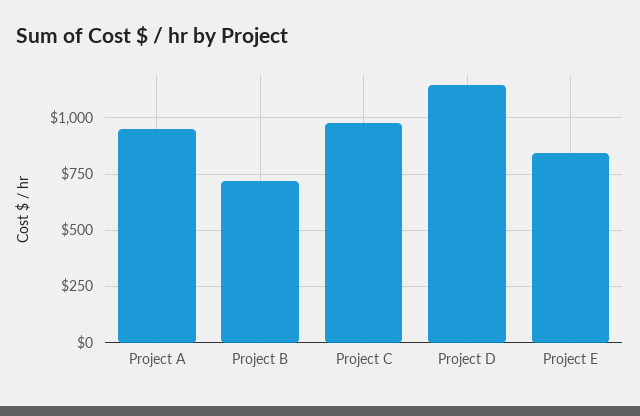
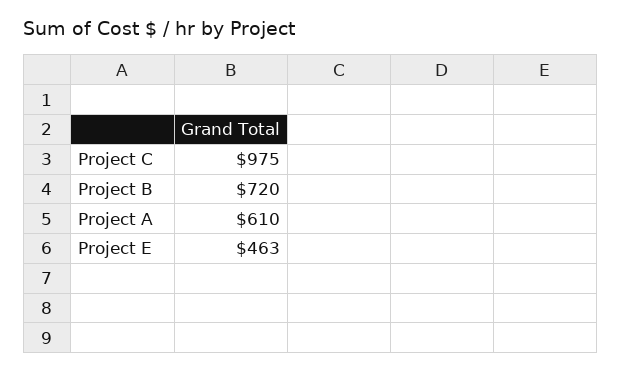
  {
-   "Project A": 950,
+   "Project A": 610,
    "Project B": 720,
    "Project C": 975,
-   "Project D": 1150,
-   "Project E": 850
+   "Project E": 463
  }

